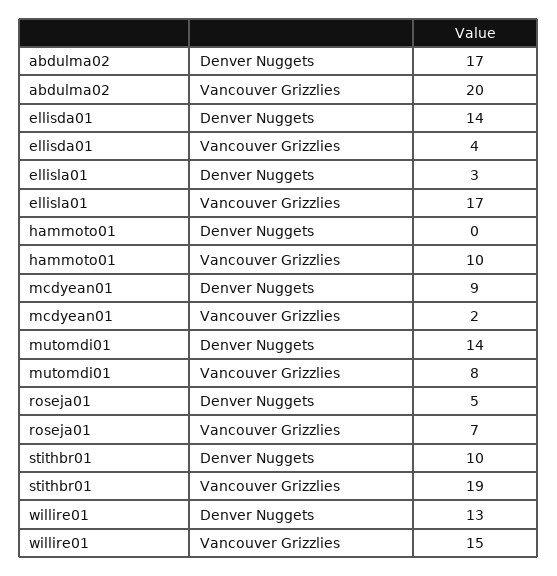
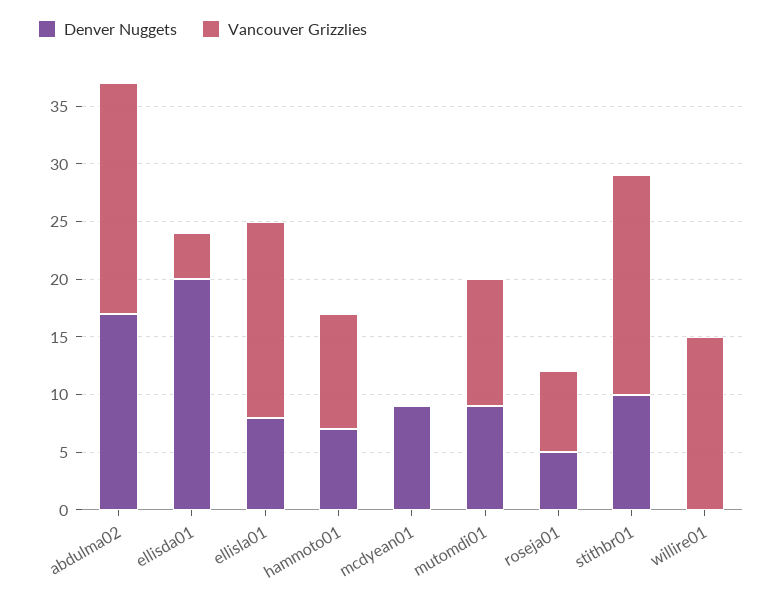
  {
    "Denver Nuggets": {
      "abdulma02": 17,
-     "ellisda01": 14,
+     "ellisda01": 20,
-     "ellisla01": 3,
+     "ellisla01": 8,
-     "hammoto01": 0,
+     "hammoto01": 7,
      "mcdyean01": 9,
-     "mutomdi01": 14,
+     "mutomdi01": 9,
      "roseja01": 5,
      "stithbr01": 10,
-     "willire01": 13
+     "willire01": 0
    },
    "Vancouver Grizzlies": {
      "abdulma02": 20,
      "ellisda01": 4,
      "ellisla01": 17,
      "hammoto01": 10,
-     "mcdyean01": 2,
+     "mcdyean01": 0,
-     "mutomdi01": 8,
+     "mutomdi01": 11,
      "roseja01": 7,
      "stithbr01": 19,
      "willire01": 15
    }
  }

